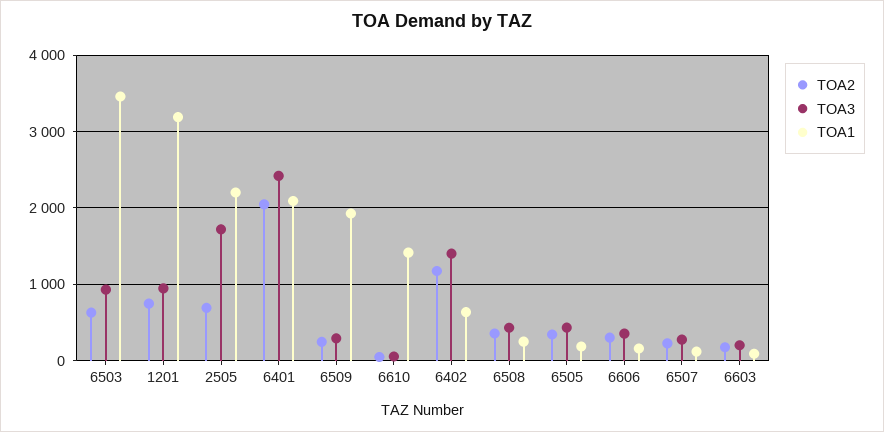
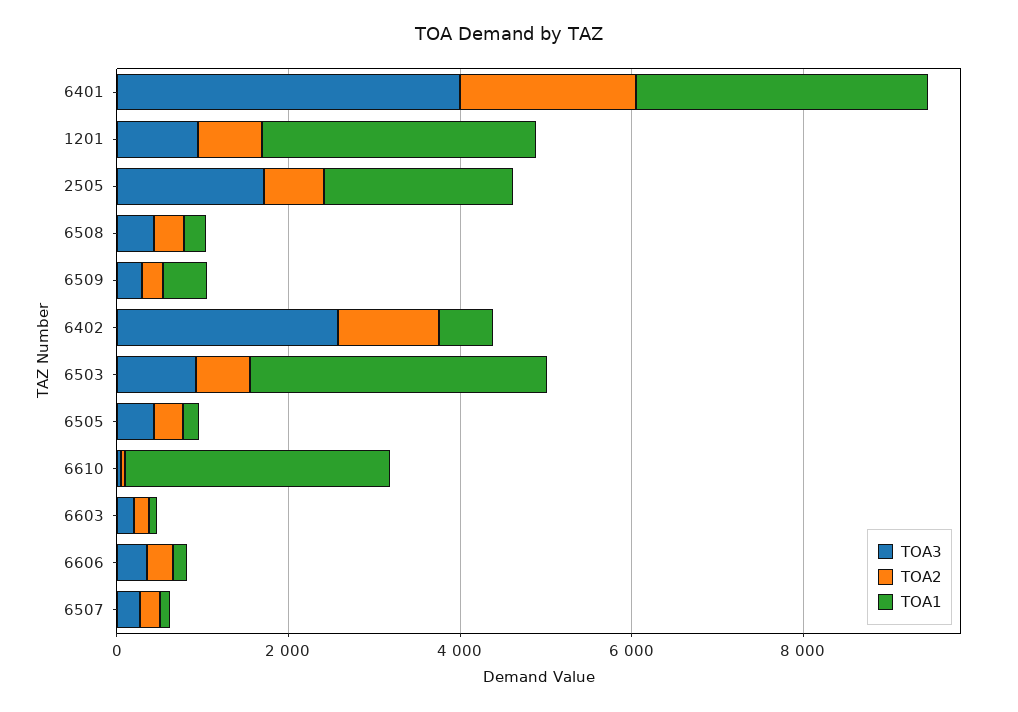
  {
    "TOA2": {
      "6503": 600,
      "1201": 700,
      "2505": 700,
      "6401": 2000,
      "6509": 200,
      "6610": 0,
      "6402": 1200,
      "6508": 400,
      "6505": 300,
      "6606": 300,
      "6507": 200,
      "6603": 200
    },
    "TOA3": {
      "6503": 900,
      "1201": 900,
      "2505": 1700,
-     "6401": 2400,
+     "6401": 4000,
      "6509": 300,
      "6610": 100,
-     "6402": 1400,
+     "6402": 2500,
      "6508": 400,
      "6505": 400,
      "6606": 400,
      "6507": 300,
      "6603": 200
    },
    "TOA1": {
      "6503": 3500,
      "1201": 3200,
      "2505": 2200,
-     "6401": 2100,
+     "6401": 3500,
-     "6509": 1900,
+     "6509": 500,
-     "6610": 1400,
+     "6610": 3000,
      "6402": 600,
      "6508": 300,
      "6505": 200,
      "6606": 200,
      "6507": 100,
      "6603": 100
    }
  }

